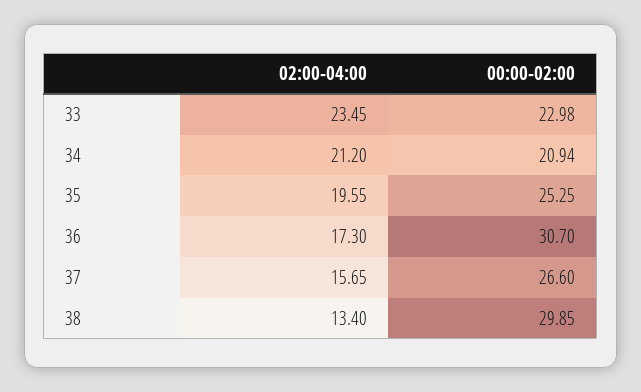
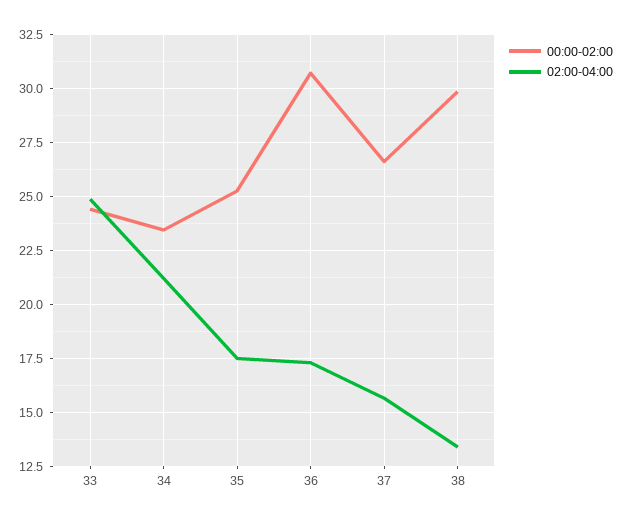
  {
    "02:00-04:00": {
-     "33": 23.45,
+     "33": 25,
      "34": 21.2,
-     "35": 19.55,
+     "35": 17.5,
      "36": 17.3,
      "37": 15.65,
      "38": 13.4
    },
    "00:00-02:00": {
-     "33": 22.98,
+     "33": 24.5,
-     "34": 20.94,
+     "34": 23.5,
      "35": 25.25,
      "36": 30.7,
      "37": 26.6,
      "38": 29.85
    }
  }

